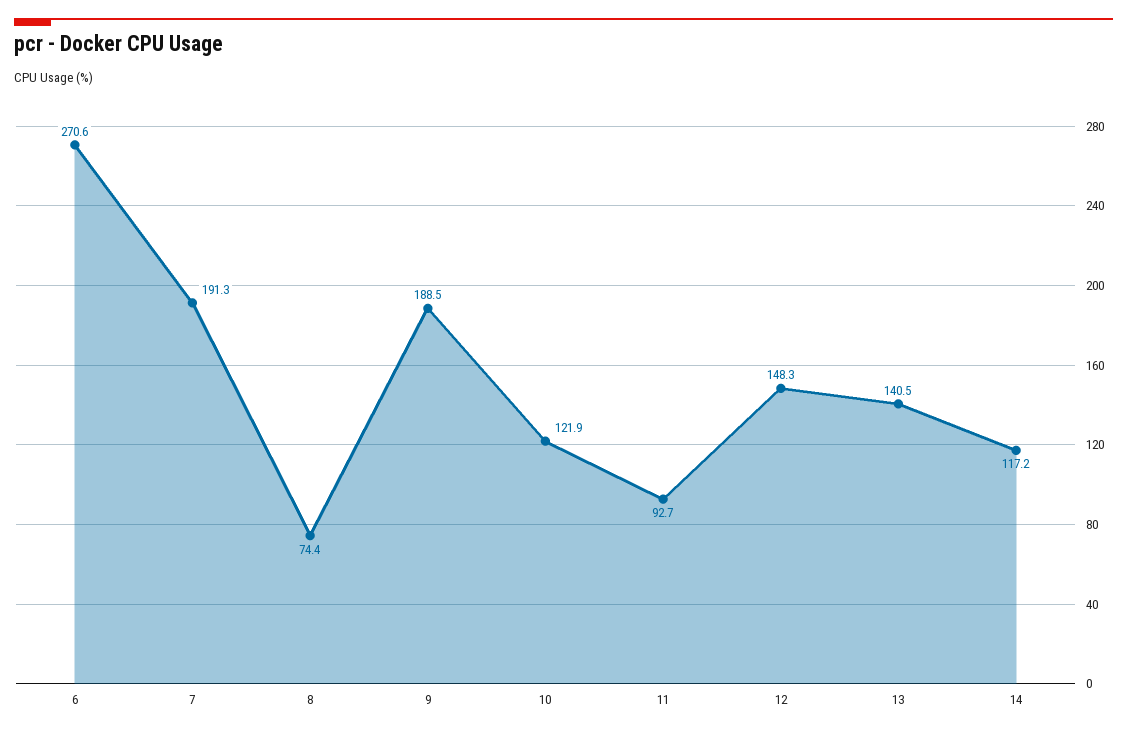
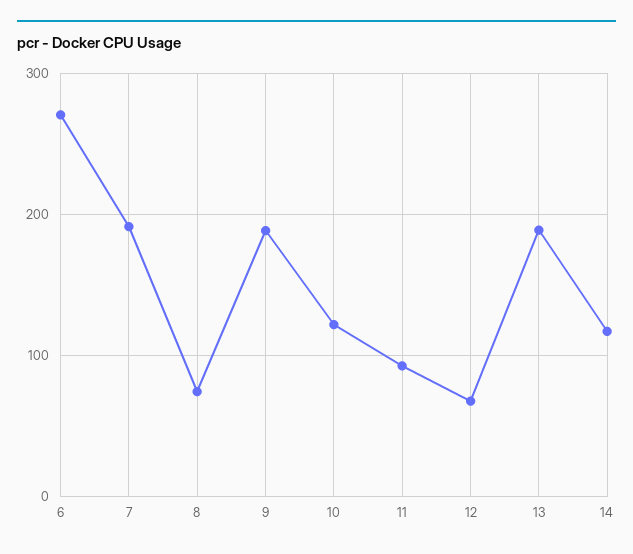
  {
    "6": 270.6,
    "7": 191.3,
    "8": 74.4,
    "9": 188.5,
    "10": 121.9,
    "11": 92.7,
-   "12": 148.3,
+   "12": 70,
-   "13": 140.5,
+   "13": 190,
    "14": 117.2
  }

